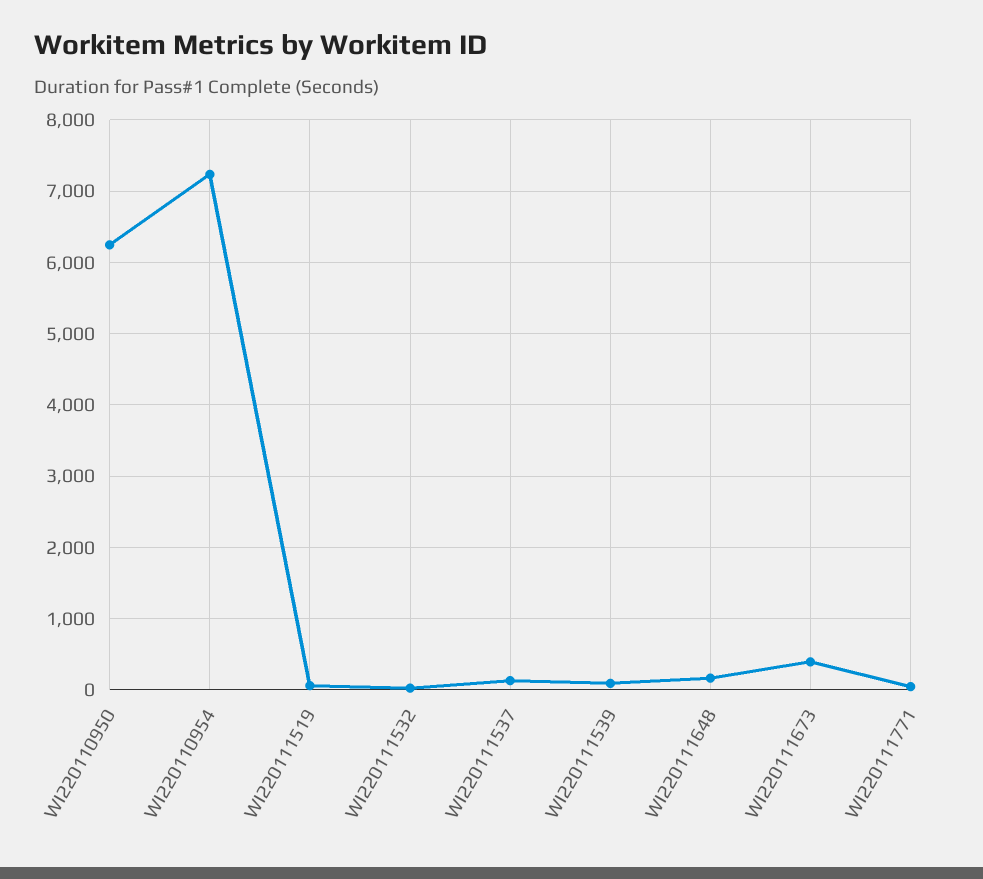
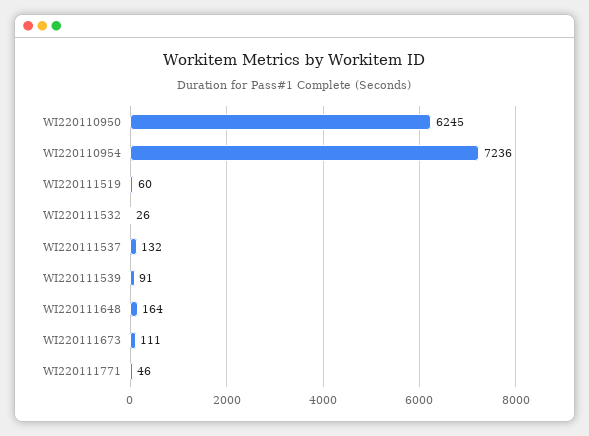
  {
    "WI220110950": 6245,
    "WI220110954": 7236,
    "WI220111519": 60,
    "WI220111532": 26,
    "WI220111537": 132,
    "WI220111539": 91,
    "WI220111648": 164,
-   "WI220111673": 400,
+   "WI220111673": 111,
    "WI220111771": 46
  }

